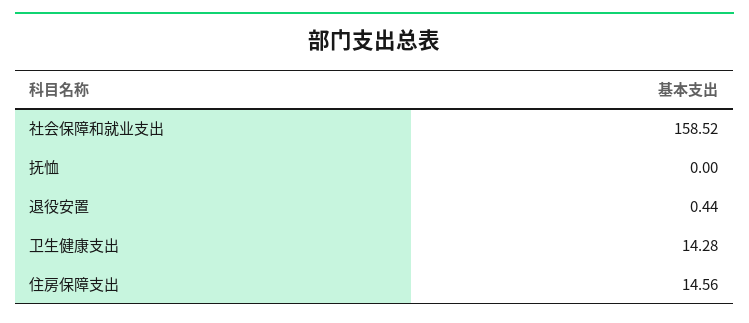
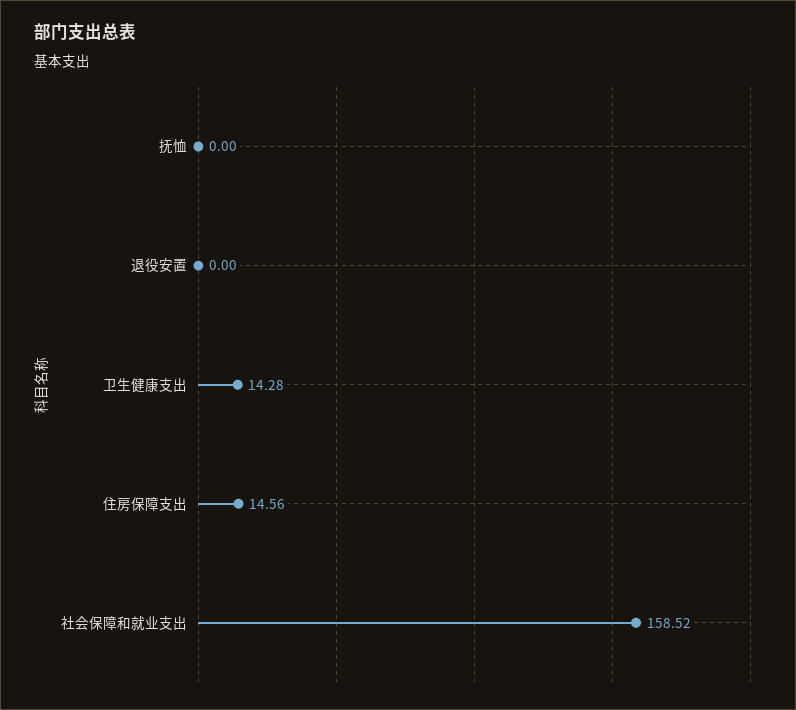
  {
    "社会保障和就业支出": 158.52,
    "抚恤": 0,
-   "退役安置": 0.44,
+   "退役安置": 0,
    "卫生健康支出": 14.28,
    "住房保障支出": 14.56
  }

